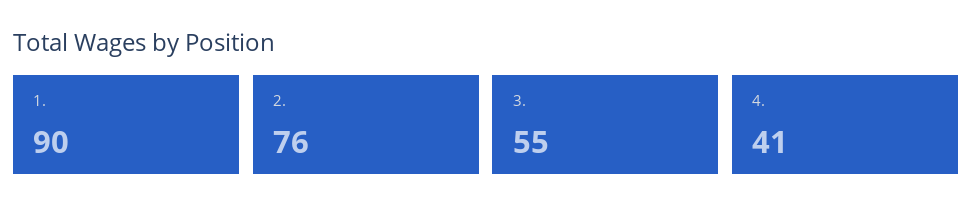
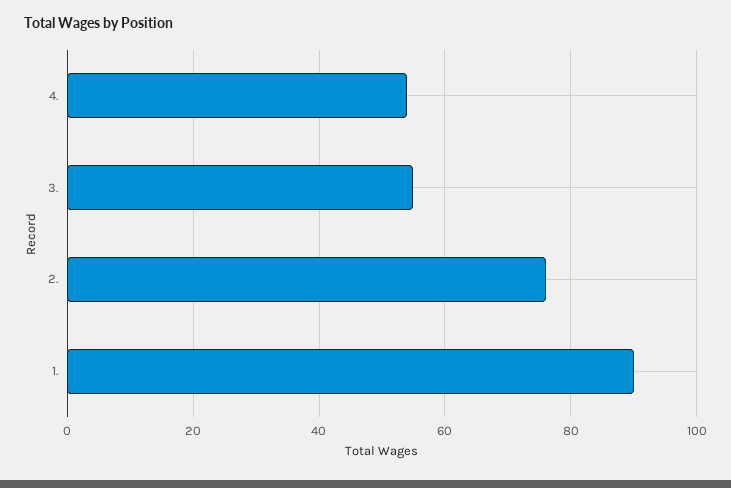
  {
    "1.": 90,
    "2.": 76,
    "3.": 55,
-   "4.": 41
+   "4.": 55
  }

